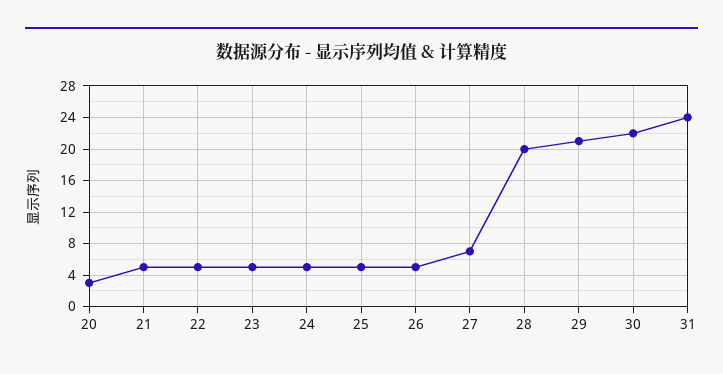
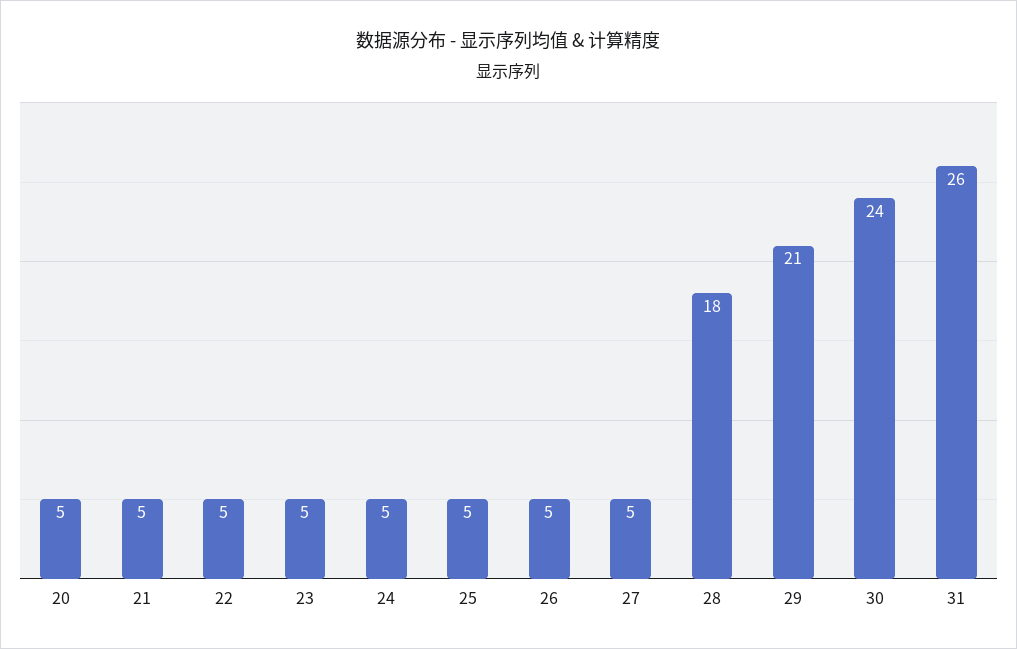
  {
-   "20": 3,
+   "20": 5,
    "21": 5,
    "22": 5,
    "23": 5,
    "24": 5,
    "25": 5,
    "26": 5,
-   "27": 7,
+   "27": 5,
-   "28": 20,
+   "28": 18,
    "29": 21,
-   "30": 22,
+   "30": 24,
-   "31": 24
+   "31": 26
  }

